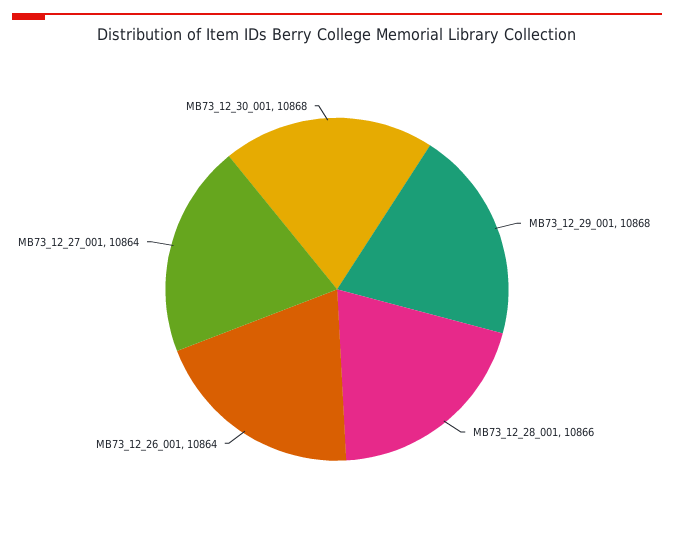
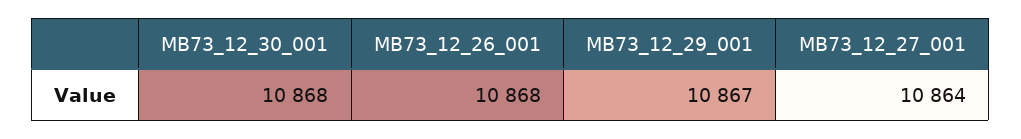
  {
-   "MB73_12_29_001": 10868,
+   "MB73_12_29_001": 10867,
-   "MB73_12_28_001": 10866,
-   "MB73_12_26_001": 10864,
+   "MB73_12_26_001": 10868,
    "MB73_12_27_001": 10864,
    "MB73_12_30_001": 10868
  }

